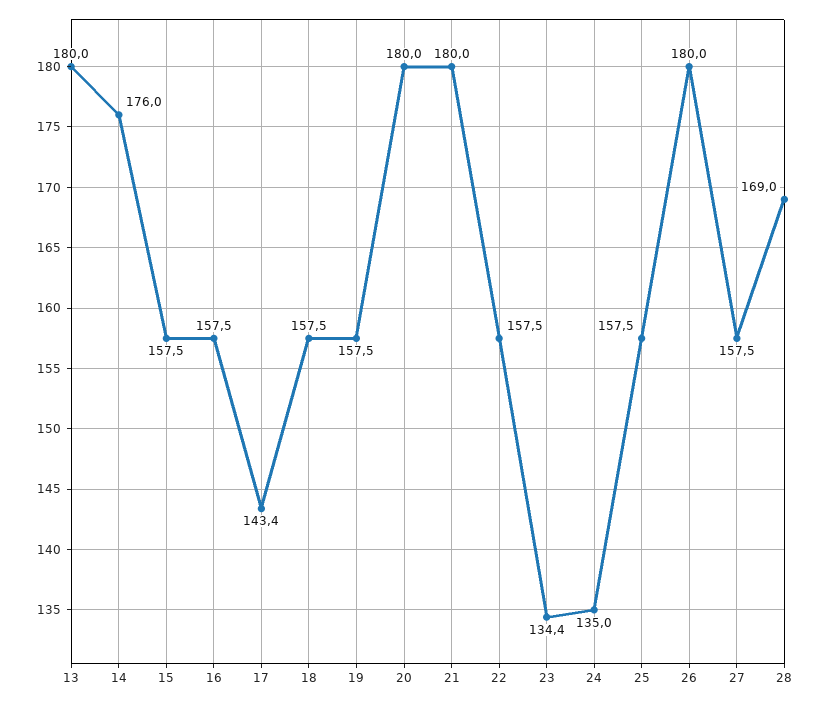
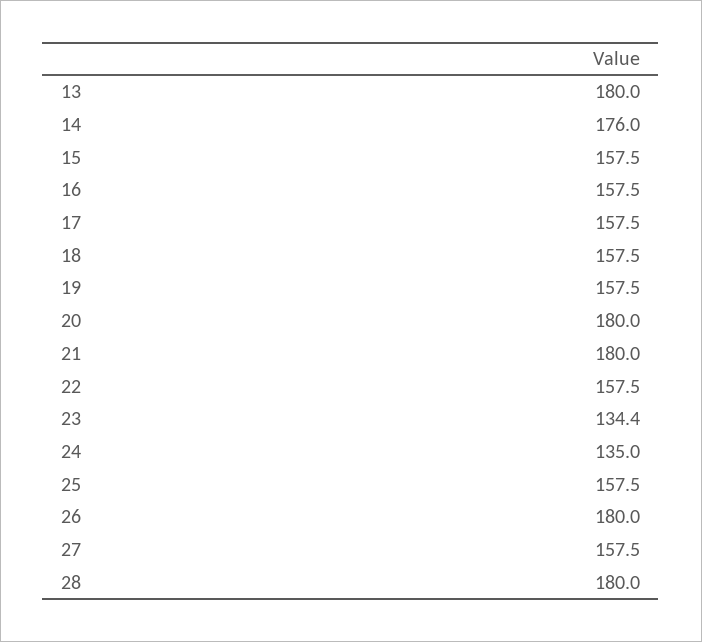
  {
    "13": 180,
    "14": 176,
    "15": 157.5,
    "16": 157.5,
-   "17": 143.4,
+   "17": 157.5,
    "18": 157.5,
    "19": 157.5,
    "20": 180,
    "21": 180,
    "22": 157.5,
    "23": 134.4,
    "24": 135,
    "25": 157.5,
    "26": 180,
    "27": 157.5,
-   "28": 169
+   "28": 180
  }

